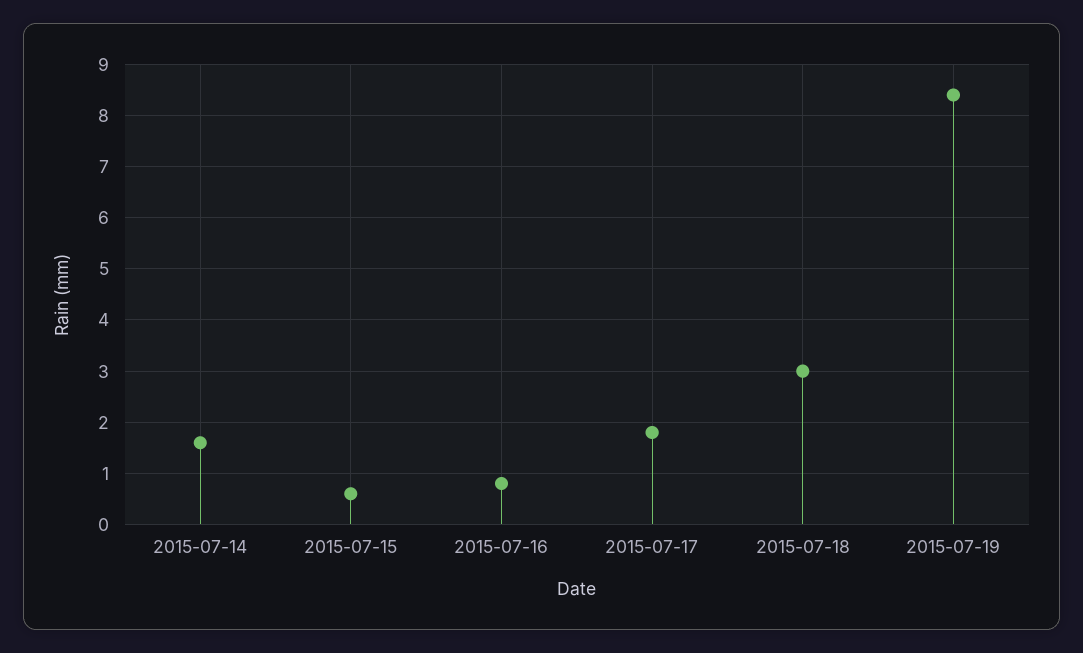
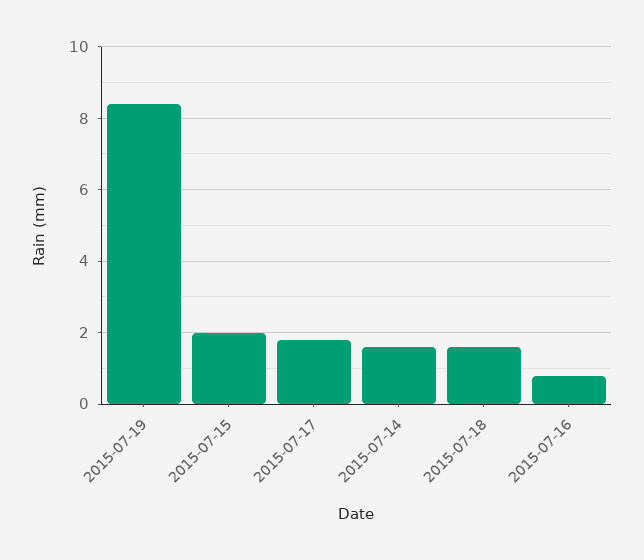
  {
    "2015-07-14": 1.5,
-   "2015-07-15": 0.5,
+   "2015-07-15": 2,
    "2015-07-16": 1,
    "2015-07-17": 2,
-   "2015-07-18": 3,
+   "2015-07-18": 1.5,
    "2015-07-19": 8.5
  }

